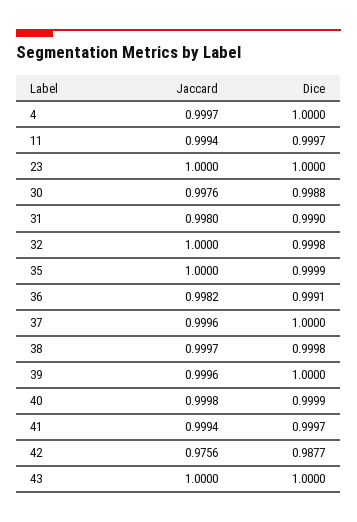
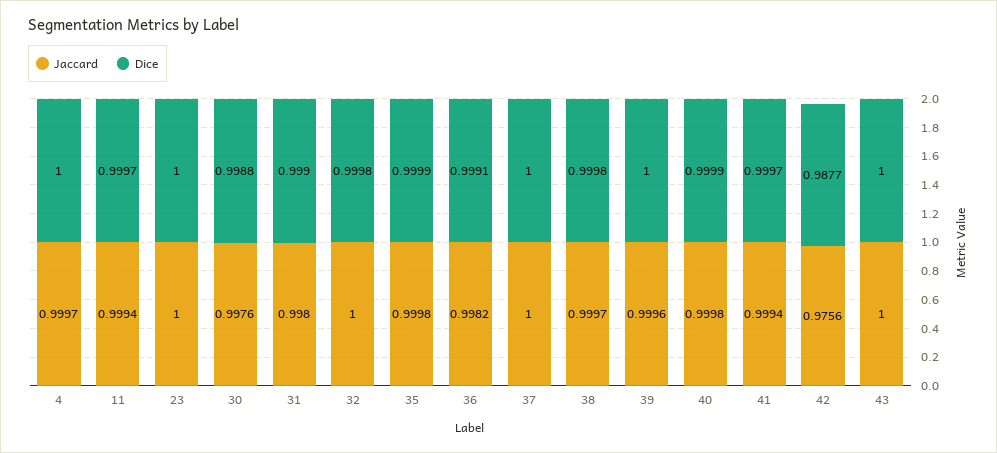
  {
    "Jaccard": {
      "4": 0.9997,
      "11": 0.9994,
      "23": 1,
      "30": 0.9976,
      "31": 0.998,
      "32": 1,
-     "35": 1,
+     "35": 0.9998,
      "36": 0.9982,
-     "37": 0.9996,
+     "37": 1,
      "38": 0.9997,
      "39": 0.9996,
      "40": 0.9998,
      "41": 0.9994,
      "42": 0.9756,
      "43": 1
    },
    "Dice": {
      "4": 1,
      "11": 0.9997,
      "23": 1,
      "30": 0.9988,
      "31": 0.999,
      "32": 0.9998,
      "35": 0.9999,
      "36": 0.9991,
      "37": 1,
      "38": 0.9998,
      "39": 1,
      "40": 0.9999,
      "41": 0.9997,
      "42": 0.9877,
      "43": 1
    }
  }

